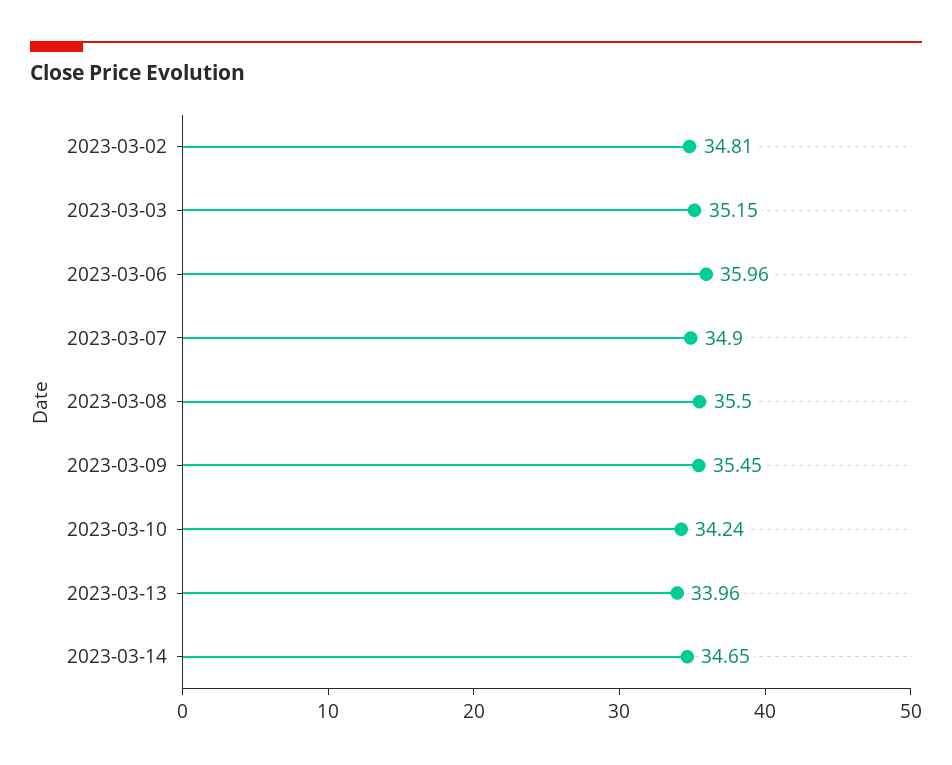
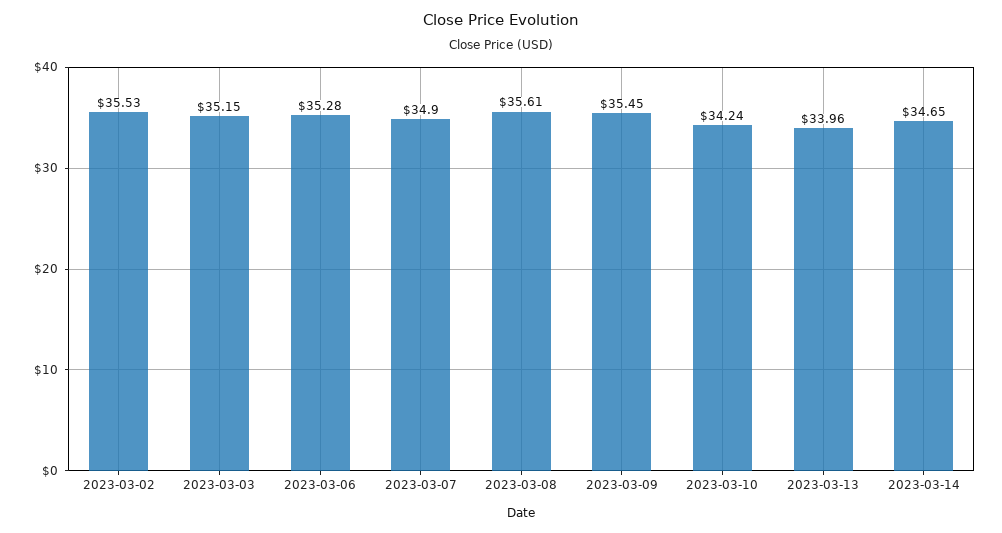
  {
-   "2023-03-02": 34.81,
+   "2023-03-02": 35.53,
    "2023-03-03": 35.15,
-   "2023-03-06": 35.96,
+   "2023-03-06": 35.28,
    "2023-03-07": 34.9,
-   "2023-03-08": 35.5,
+   "2023-03-08": 35.61,
    "2023-03-09": 35.45,
    "2023-03-10": 34.24,
    "2023-03-13": 33.96,
    "2023-03-14": 34.65
  }

